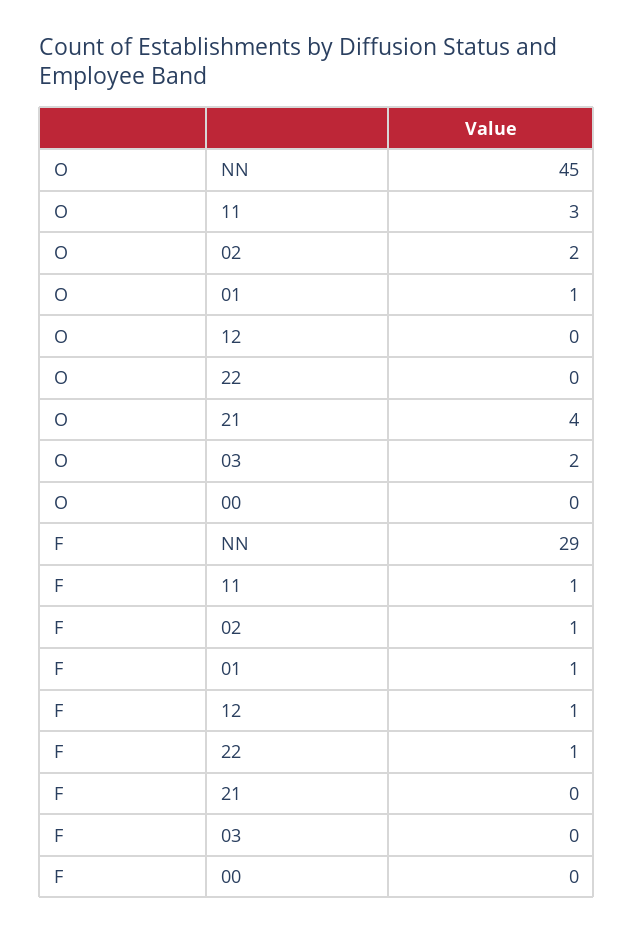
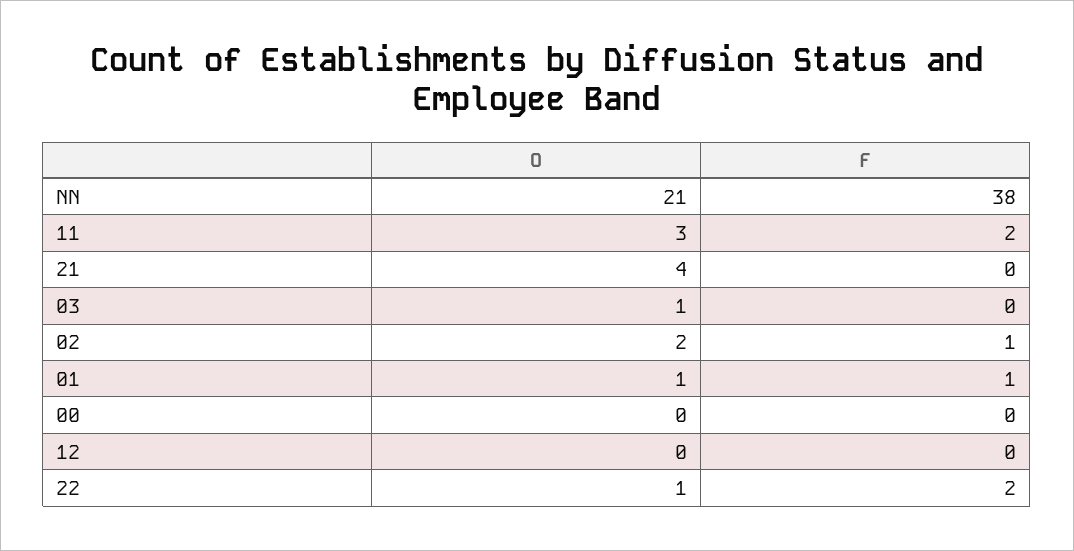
  {
    "O": {
-     "NN": 45,
+     "NN": 21,
      "11": 3,
      "02": 2,
      "01": 1,
      "12": 0,
-     "22": 0,
+     "22": 1,
      "21": 4,
-     "03": 2,
+     "03": 1,
      "00": 0
    },
    "F": {
-     "NN": 29,
+     "NN": 38,
-     "11": 1,
+     "11": 2,
      "02": 1,
      "01": 1,
-     "12": 1,
+     "12": 0,
-     "22": 1,
+     "22": 2,
      "21": 0,
      "03": 0,
      "00": 0
    }
  }

